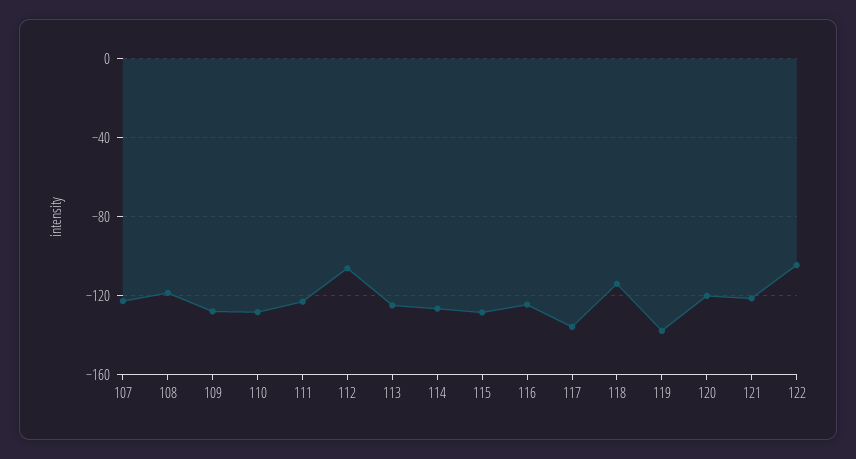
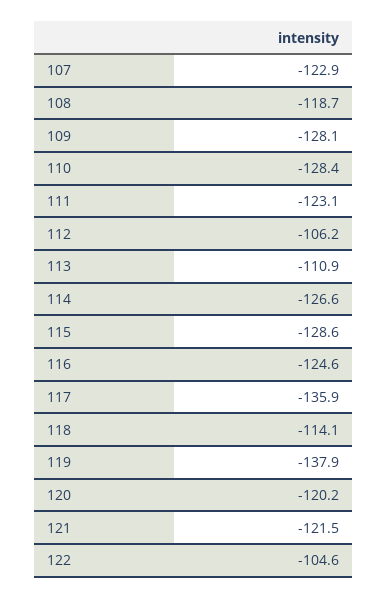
  {
    "107": -122.9,
    "108": -118.7,
    "109": -128.1,
    "110": -128.4,
    "111": -123.1,
    "112": -106.2,
-   "113": -125,
+   "113": -110.9,
    "114": -126.6,
    "115": -128.6,
    "116": -124.6,
    "117": -135.9,
    "118": -114.1,
    "119": -137.9,
    "120": -120.2,
    "121": -121.5,
    "122": -104.6
  }

